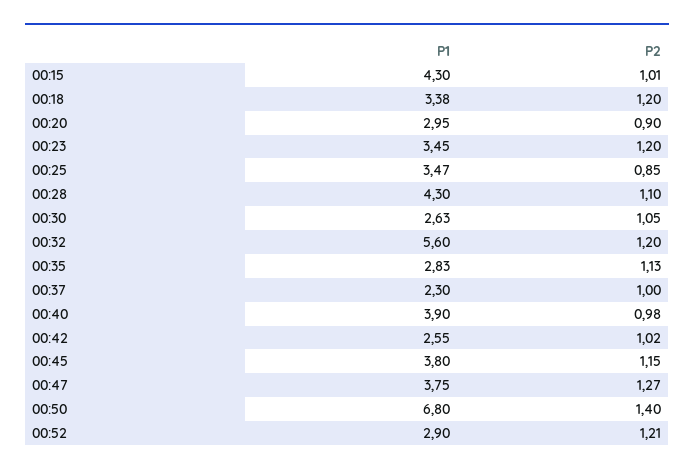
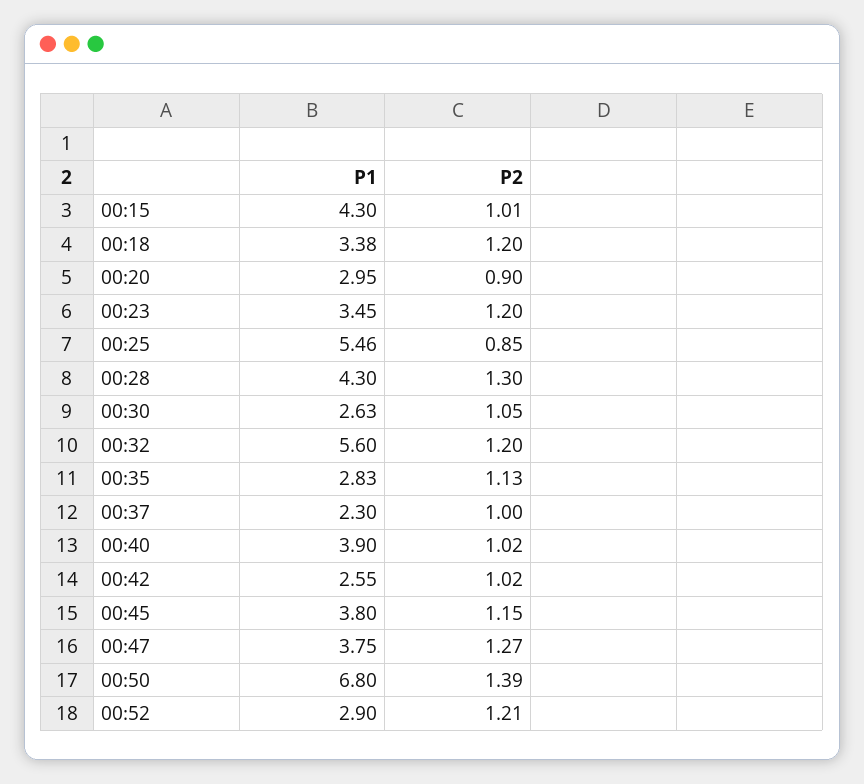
  {
    "P1": {
      "00:15": 4.3,
      "00:18": 3.38,
      "00:20": 2.95,
      "00:23": 3.45,
-     "00:25": 3.47,
+     "00:25": 5.46,
      "00:28": 4.3,
      "00:30": 2.63,
      "00:32": 5.6,
      "00:35": 2.83,
      "00:37": 2.3,
      "00:40": 3.9,
      "00:42": 2.55,
      "00:45": 3.8,
      "00:47": 3.75,
      "00:50": 6.8,
      "00:52": 2.9
    },
    "P2": {
      "00:15": 1.01,
      "00:18": 1.2,
      "00:20": 0.9,
      "00:23": 1.2,
      "00:25": 0.85,
-     "00:28": 1.1,
+     "00:28": 1.3,
      "00:30": 1.05,
      "00:32": 1.2,
      "00:35": 1.13,
      "00:37": 1,
-     "00:40": 0.98,
+     "00:40": 1.02,
      "00:42": 1.02,
      "00:45": 1.15,
      "00:47": 1.27,
-     "00:50": 1.4,
+     "00:50": 1.39,
      "00:52": 1.21
    }
  }

